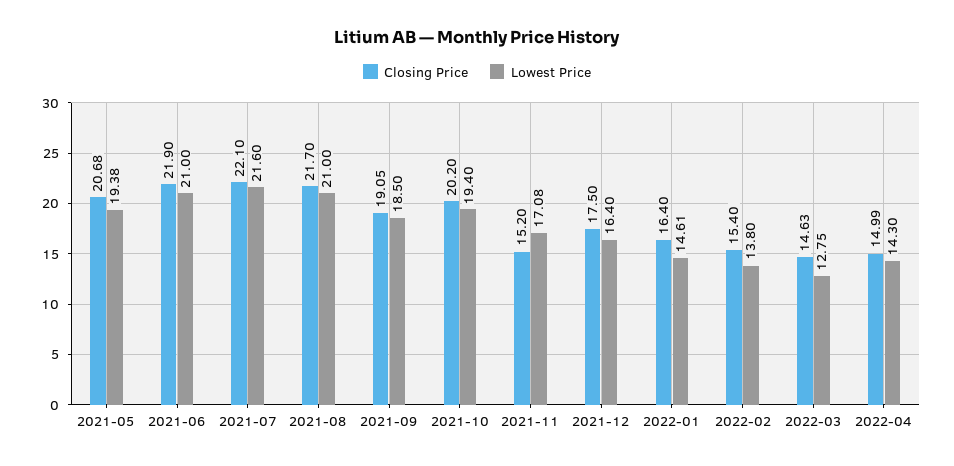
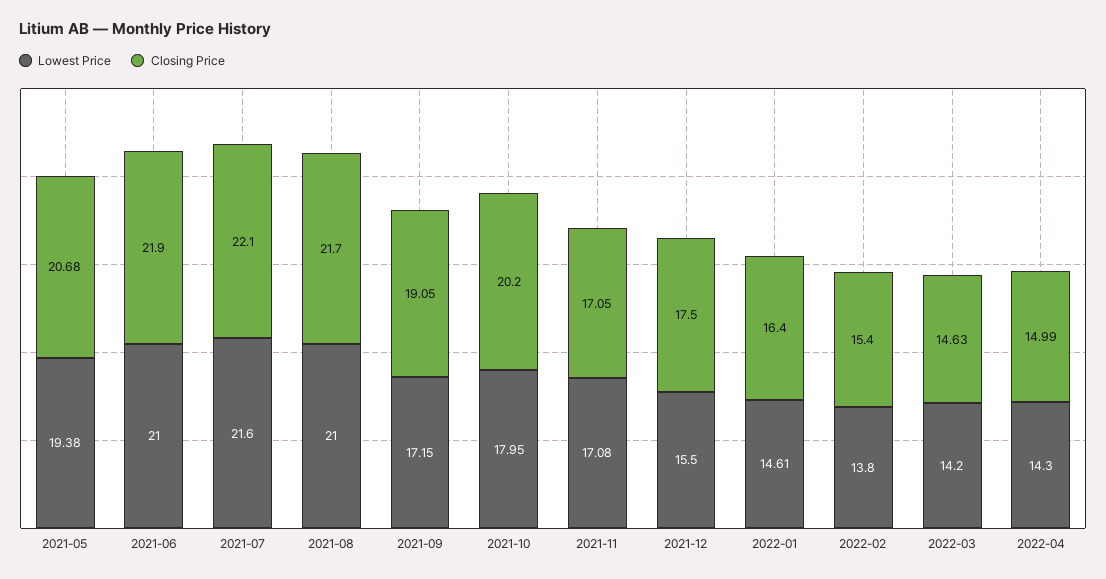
  {
    "Closing Price": {
      "2021-05": 20.68,
      "2021-06": 21.9,
      "2021-07": 22.1,
      "2021-08": 21.7,
      "2021-09": 19.05,
      "2021-10": 20.2,
-     "2021-11": 15.2,
+     "2021-11": 17.05,
      "2021-12": 17.5,
      "2022-01": 16.4,
      "2022-02": 15.4,
      "2022-03": 14.63,
      "2022-04": 14.99
    },
    "Lowest Price": {
      "2021-05": 19.38,
      "2021-06": 21,
      "2021-07": 21.6,
      "2021-08": 21,
-     "2021-09": 18.5,
+     "2021-09": 17.15,
-     "2021-10": 19.4,
+     "2021-10": 17.95,
      "2021-11": 17.08,
-     "2021-12": 16.4,
+     "2021-12": 15.5,
      "2022-01": 14.61,
      "2022-02": 13.8,
-     "2022-03": 12.75,
+     "2022-03": 14.2,
      "2022-04": 14.3
    }
  }

